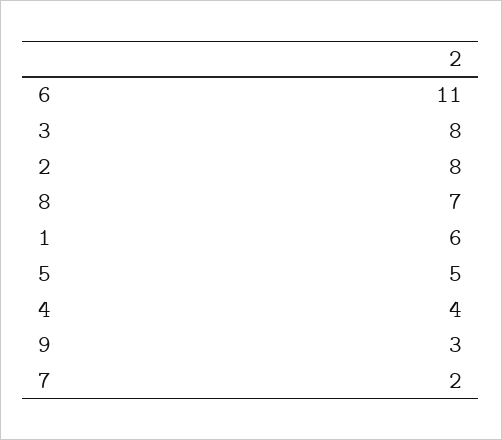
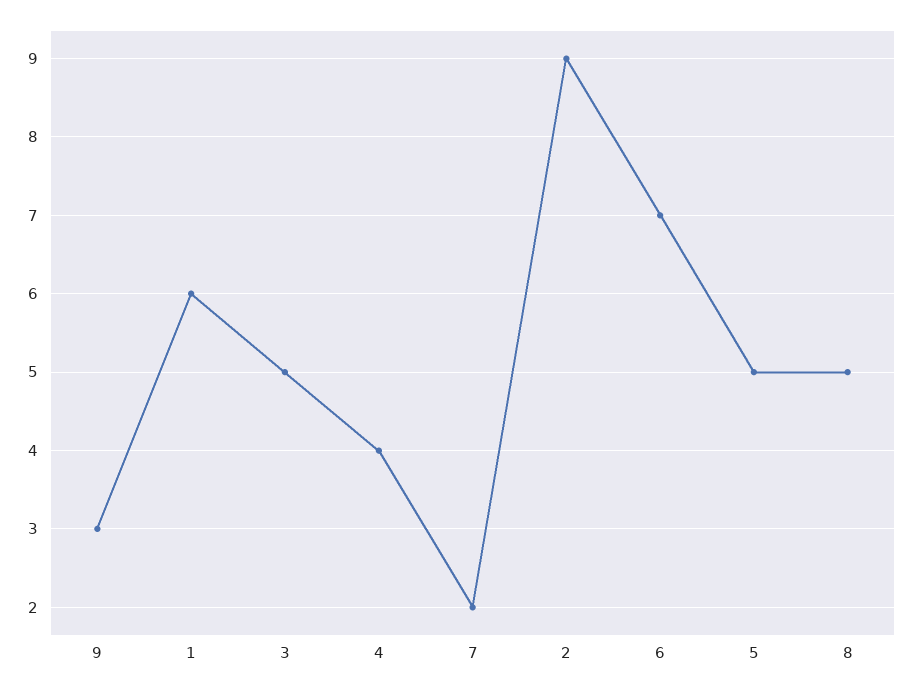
  {
-   "6": 11,
+   "6": 7,
-   "3": 8,
+   "3": 5,
-   "2": 8,
+   "2": 9,
-   "8": 7,
+   "8": 5,
    "1": 6,
    "5": 5,
    "4": 4,
    "9": 3,
    "7": 2
  }

